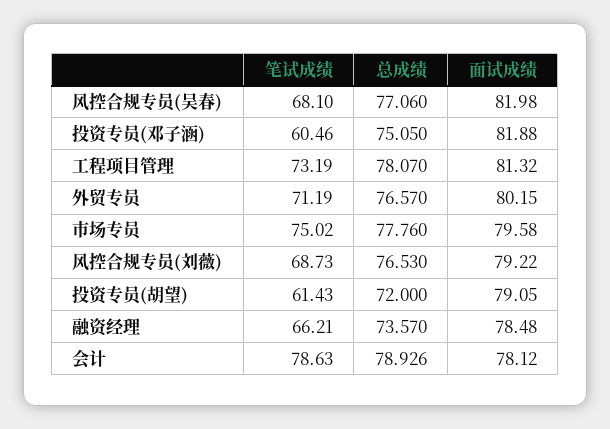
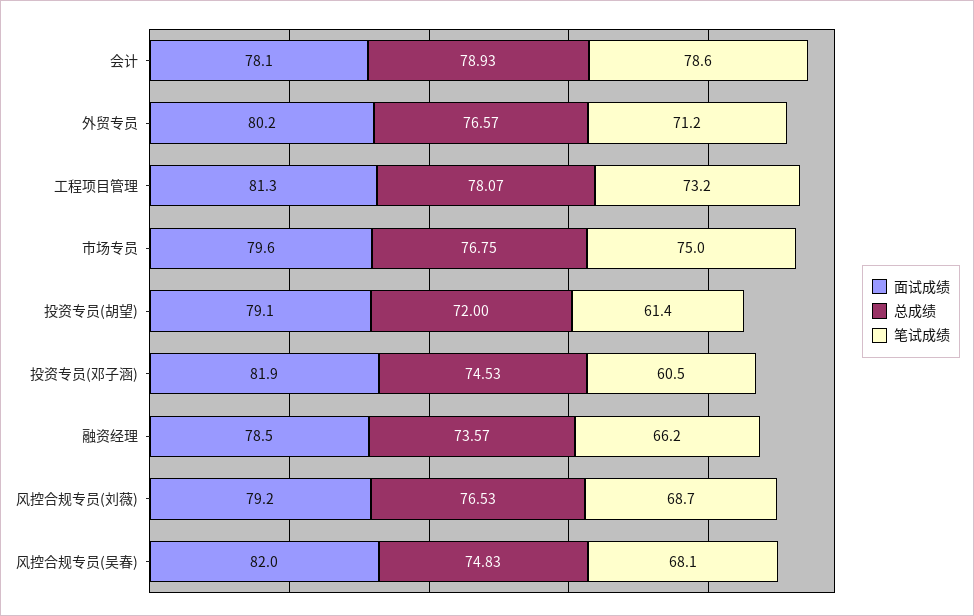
  {
    "笔试成绩": {
      "风控合规专员(吴春)": 68.1,
      "投资专员(邓子涵)": 60.46,
      "工程项目管理": 73.19,
      "外贸专员": 71.19,
      "市场专员": 75.02,
      "风控合规专员(刘薇)": 68.73,
      "投资专员(胡望)": 61.43,
      "融资经理": 66.21,
      "会计": 78.63
    },
    "总成绩": {
-     "风控合规专员(吴春)": 77.06,
+     "风控合规专员(吴春)": 74.83,
-     "投资专员(邓子涵)": 75.05,
+     "投资专员(邓子涵)": 74.53,
      "工程项目管理": 78.07,
      "外贸专员": 76.57,
-     "市场专员": 77.76,
+     "市场专员": 76.75,
      "风控合规专员(刘薇)": 76.53,
      "投资专员(胡望)": 72,
      "融资经理": 73.57,
      "会计": 78.926
    },
    "面试成绩": {
      "风控合规专员(吴春)": 81.98,
      "投资专员(邓子涵)": 81.88,
      "工程项目管理": 81.32,
      "外贸专员": 80.15,
      "市场专员": 79.58,
      "风控合规专员(刘薇)": 79.22,
      "投资专员(胡望)": 79.05,
      "融资经理": 78.48,
      "会计": 78.12
    }
  }

